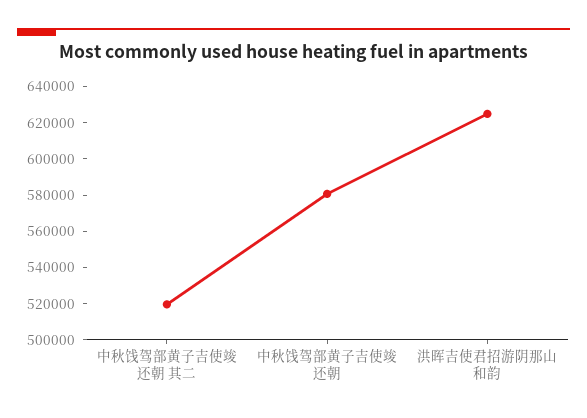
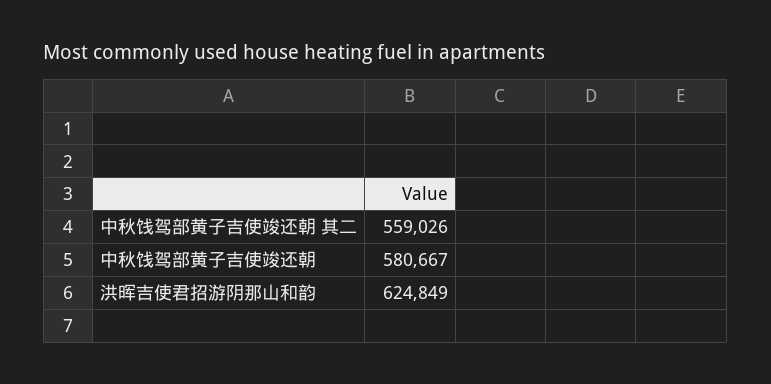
  {
-   "中秋饯驾部黄子吉使竣还朝 其二": 520000,
+   "中秋饯驾部黄子吉使竣还朝 其二": 559026,
    "中秋饯驾部黄子吉使竣还朝": 580667,
    "洪晖吉使君招游阴那山和韵": 624849
  }

